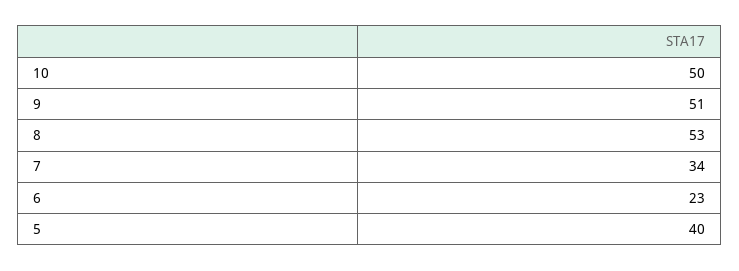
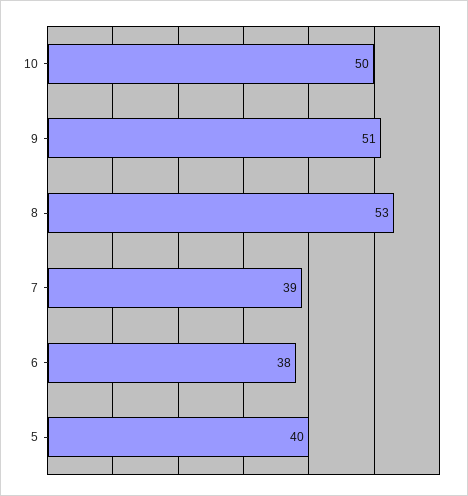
  {
    "10": 50,
    "9": 51,
    "8": 53,
-   "7": 34,
+   "7": 39,
-   "6": 23,
+   "6": 38,
    "5": 40
  }

